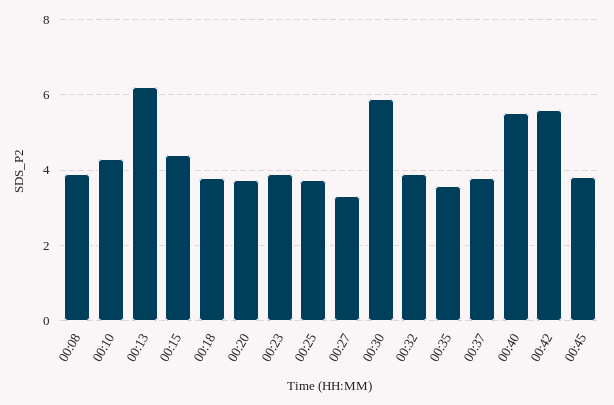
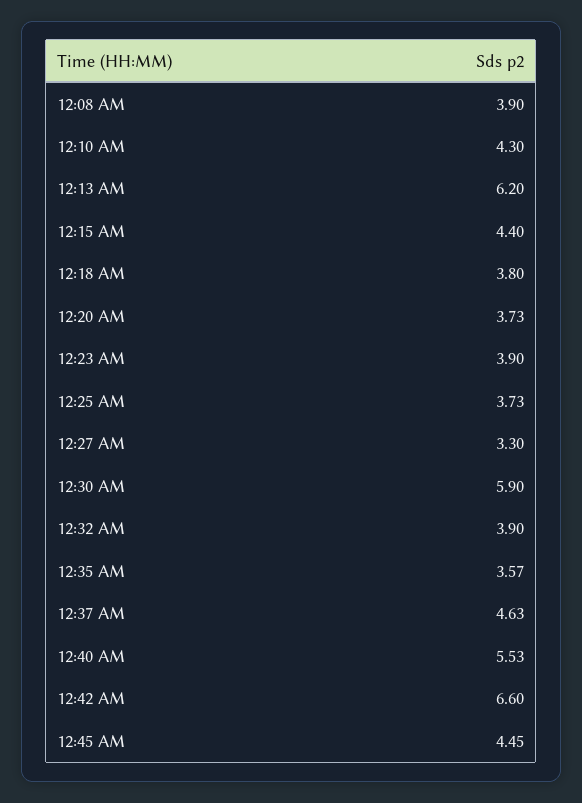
  {
    "00:08": 3.9,
    "00:10": 4.3,
    "00:13": 6.2,
    "00:15": 4.4,
    "00:18": 3.8,
    "00:20": 3.73,
    "00:23": 3.9,
    "00:25": 3.73,
    "00:27": 3.3,
    "00:30": 5.9,
    "00:32": 3.9,
    "00:35": 3.57,
-   "00:37": 3.8,
+   "00:37": 4.63,
    "00:40": 5.53,
-   "00:42": 5.6,
+   "00:42": 6.6,
-   "00:45": 3.8
+   "00:45": 4.45
  }

